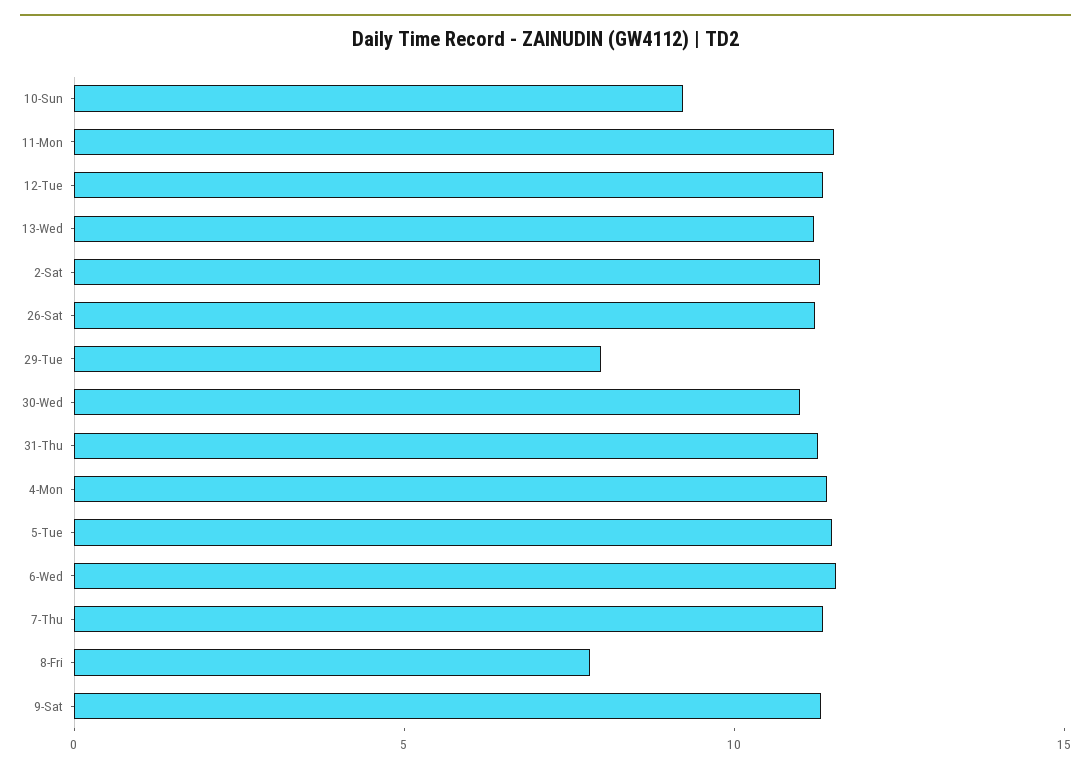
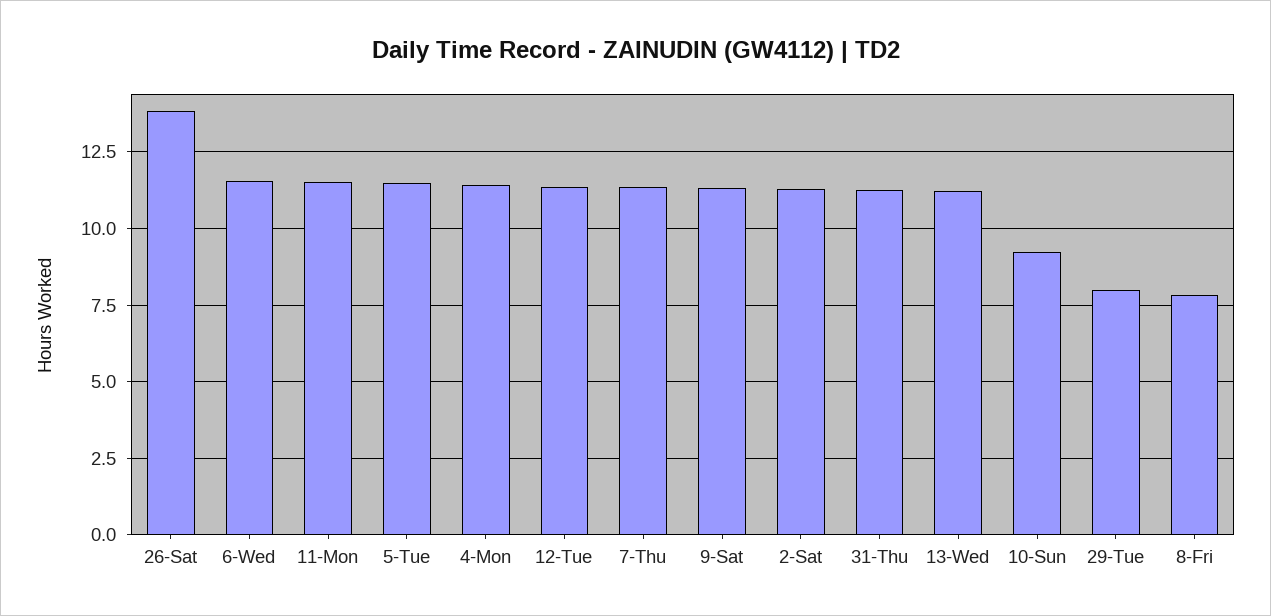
  {
    "10-Sun": 9.25,
    "11-Mon": 11.5,
    "12-Tue": 11.25,
    "13-Wed": 11.25,
    "2-Sat": 11.25,
-   "26-Sat": 11,
+   "26-Sat": 13.75,
    "29-Tue": 8,
-   "30-Wed": 11,
    "31-Thu": 11.25,
    "4-Mon": 11.5,
    "5-Tue": 11.5,
    "6-Wed": 11.5,
    "7-Thu": 11.25,
    "8-Fri": 7.75,
    "9-Sat": 11.25
  }

